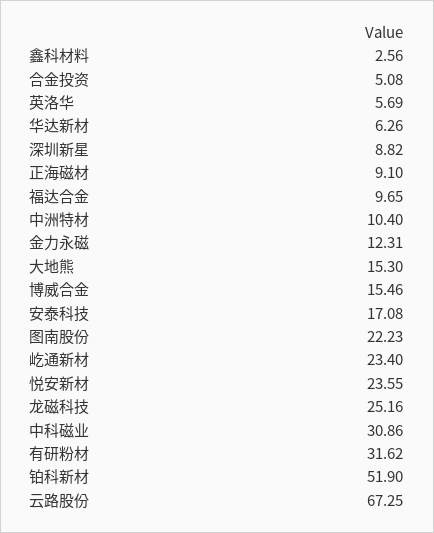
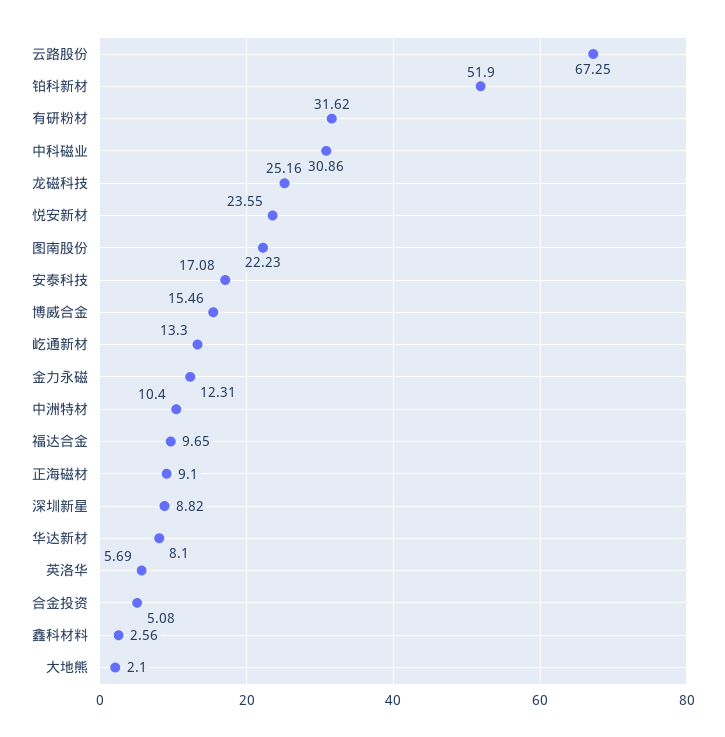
  {
    "鑫科材料": 2.56,
    "合金投资": 5.08,
    "英洛华": 5.69,
-   "华达新材": 6.26,
+   "华达新材": 8.1,
    "深圳新星": 8.82,
    "正海磁材": 9.1,
    "福达合金": 9.65,
    "中洲特材": 10.4,
    "金力永磁": 12.31,
-   "大地熊": 15.3,
+   "大地熊": 2.1,
    "博威合金": 15.46,
    "安泰科技": 17.08,
    "图南股份": 22.23,
-   "屹通新材": 23.4,
+   "屹通新材": 13.3,
    "悦安新材": 23.55,
    "龙磁科技": 25.16,
    "中科磁业": 30.86,
    "有研粉材": 31.62,
    "铂科新材": 51.9,
    "云路股份": 67.25
  }

